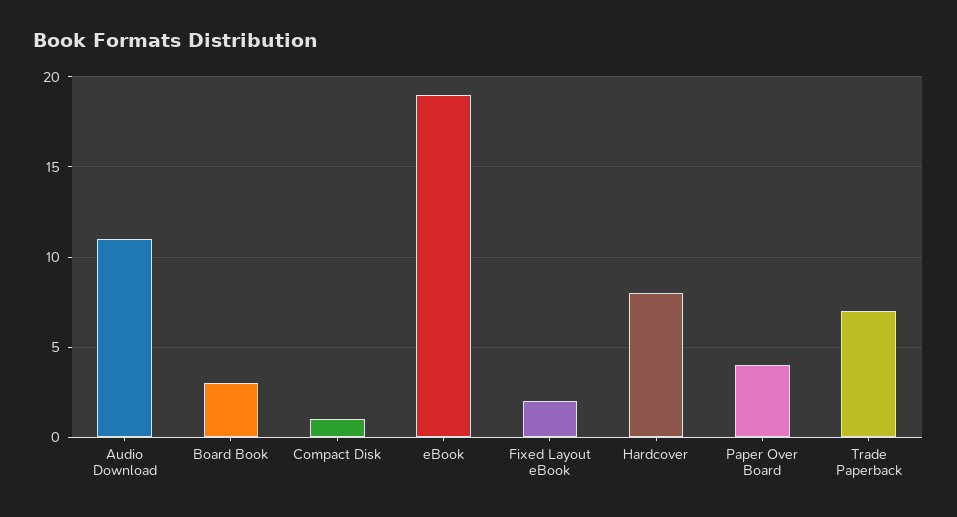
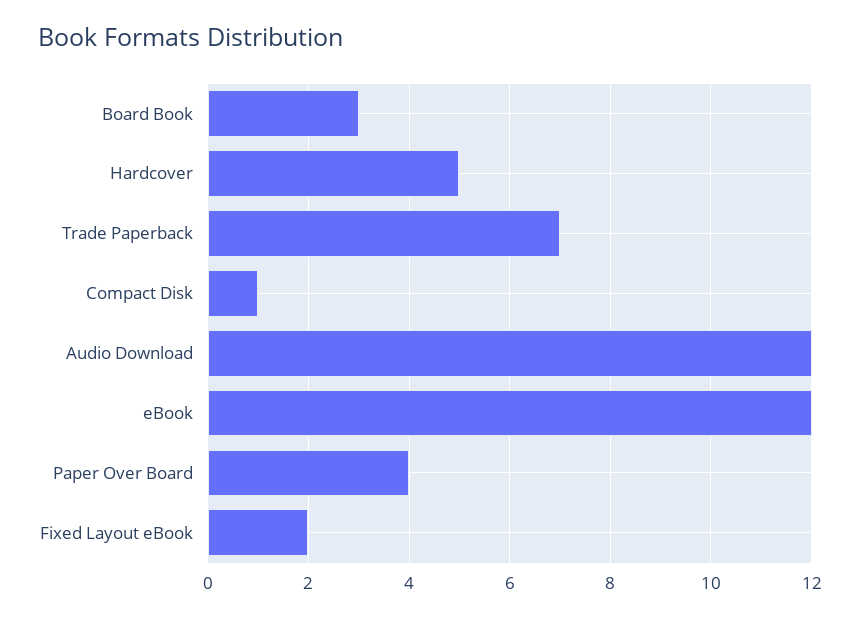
  {
-   "Audio Download": 11,
+   "Audio Download": 12,
    "Board Book": 3,
    "Compact Disk": 1,
-   "eBook": 19,
+   "eBook": 12,
    "Fixed Layout eBook": 2,
-   "Hardcover": 8,
+   "Hardcover": 5,
    "Paper Over Board": 4,
    "Trade Paperback": 7
  }

